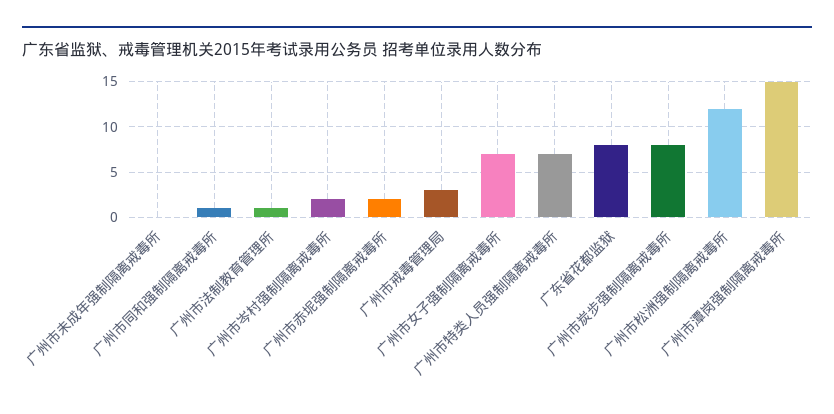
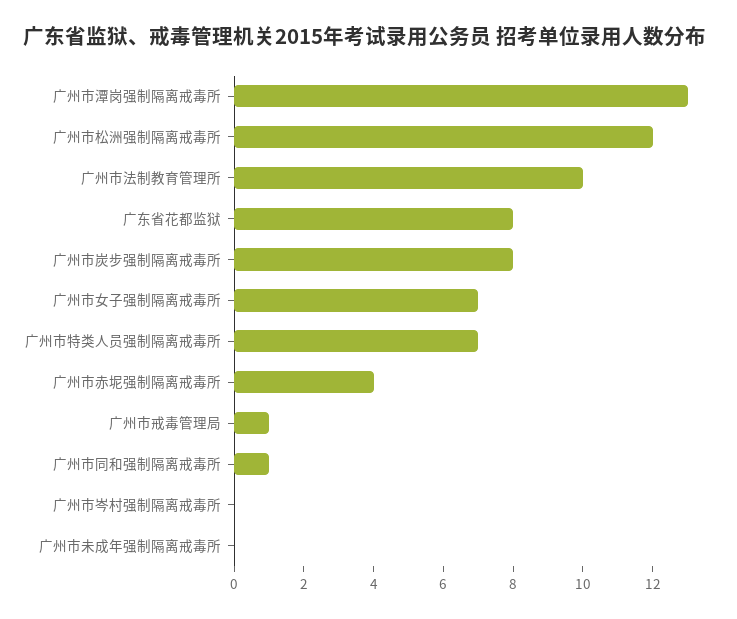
  {
    "广州市未成年强制隔离戒毒所": 0,
    "广州市同和强制隔离戒毒所": 1,
-   "广州市法制教育管理所": 1,
+   "广州市法制教育管理所": 10,
-   "广州市岑村强制隔离戒毒所": 2,
+   "广州市岑村强制隔离戒毒所": 0,
-   "广州市赤坭强制隔离戒毒所": 2,
+   "广州市赤坭强制隔离戒毒所": 4,
-   "广州市戒毒管理局": 3,
+   "广州市戒毒管理局": 1,
    "广州市女子强制隔离戒毒所": 7,
    "广州市特类人员强制隔离戒毒所": 7,
    "广东省花都监狱": 8,
    "广州市炭步强制隔离戒毒所": 8,
    "广州市松洲强制隔离戒毒所": 12,
-   "广州市潭岗强制隔离戒毒所": 15
+   "广州市潭岗强制隔离戒毒所": 13
  }

